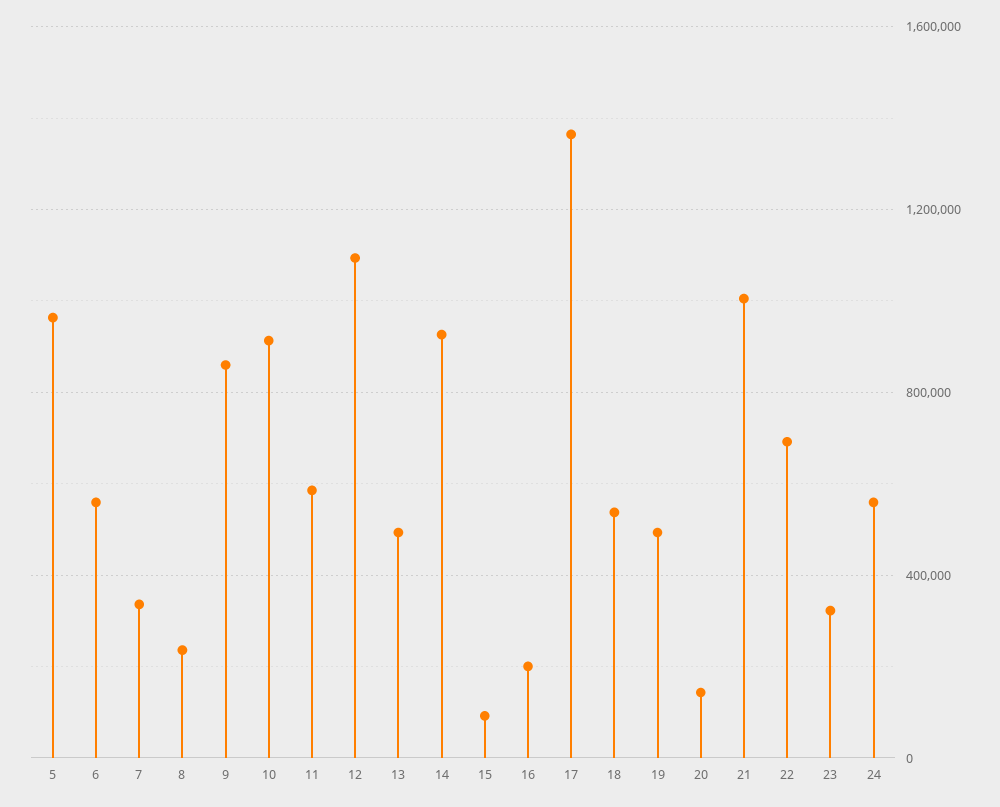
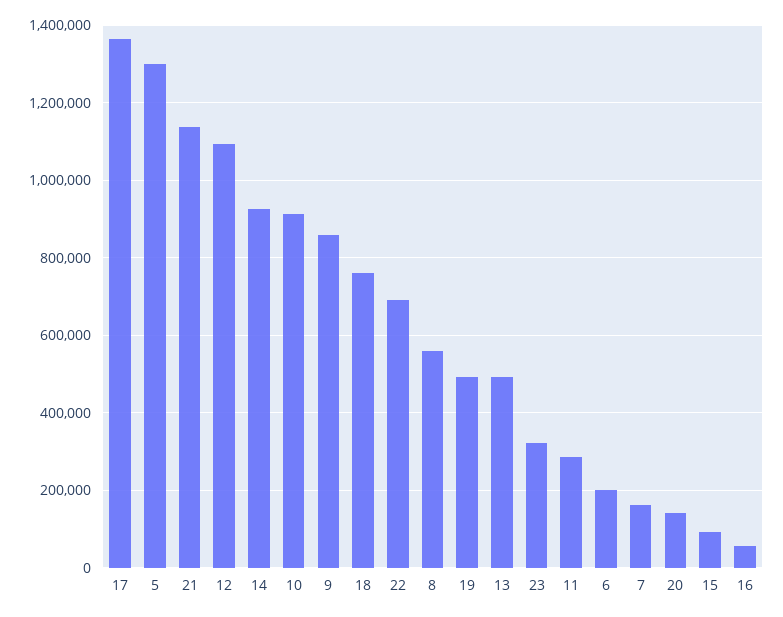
  {
-   "5": 950000,
+   "5": 1300000,
-   "6": 550000,
+   "6": 200000,
-   "7": 350000,
+   "7": 160000,
-   "8": 250000,
+   "8": 560000,
    "9": 860000,
    "10": 920000,
-   "11": 600000,
+   "11": 280000,
    "12": 1100000,
    "13": 500000,
    "14": 920000,
    "15": 100000,
-   "16": 200000,
+   "16": 60000,
    "17": 1360000,
-   "18": 550000,
+   "18": 760000,
    "19": 500000,
    "20": 140000,
-   "21": 1000000,
+   "21": 1140000,
    "22": 700000,
-   "23": 320000,
+   "23": 320000
-   "24": 550000
  }

